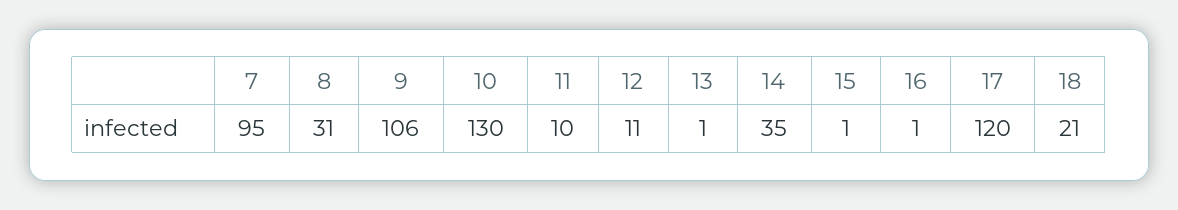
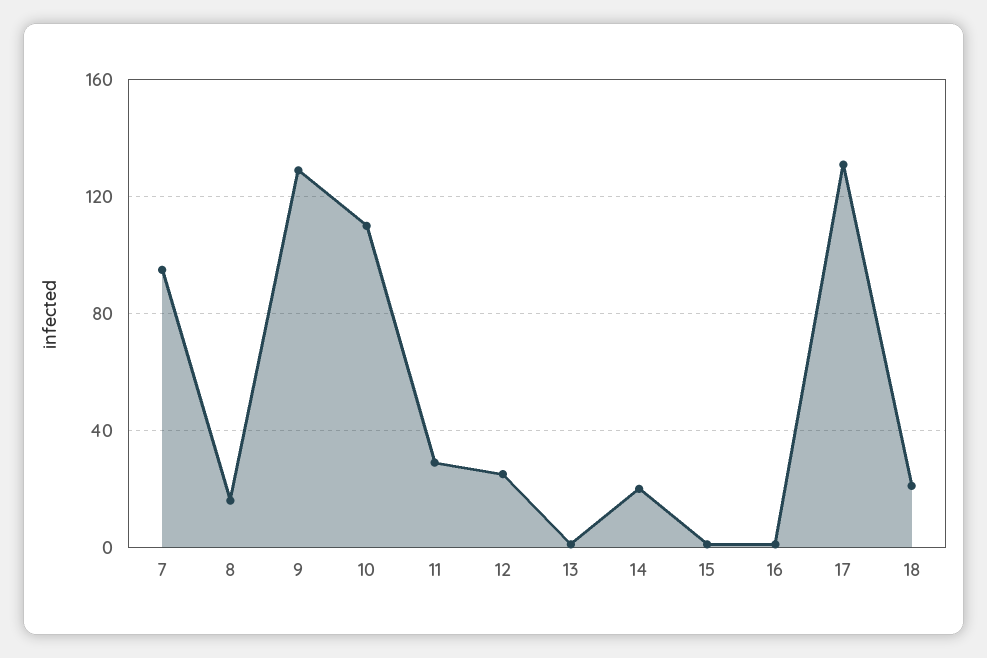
  {
    "7": 95,
-   "8": 31,
+   "8": 15,
-   "9": 106,
+   "9": 130,
-   "10": 130,
+   "10": 110,
-   "11": 10,
+   "11": 30,
-   "12": 11,
+   "12": 25,
    "13": 1,
-   "14": 35,
+   "14": 20,
    "15": 1,
    "16": 1,
-   "17": 120,
+   "17": 130,
    "18": 21
  }

